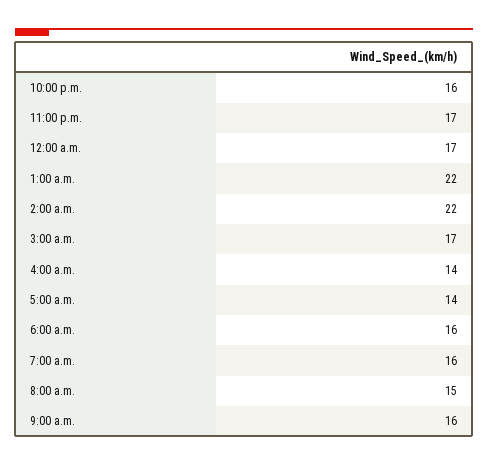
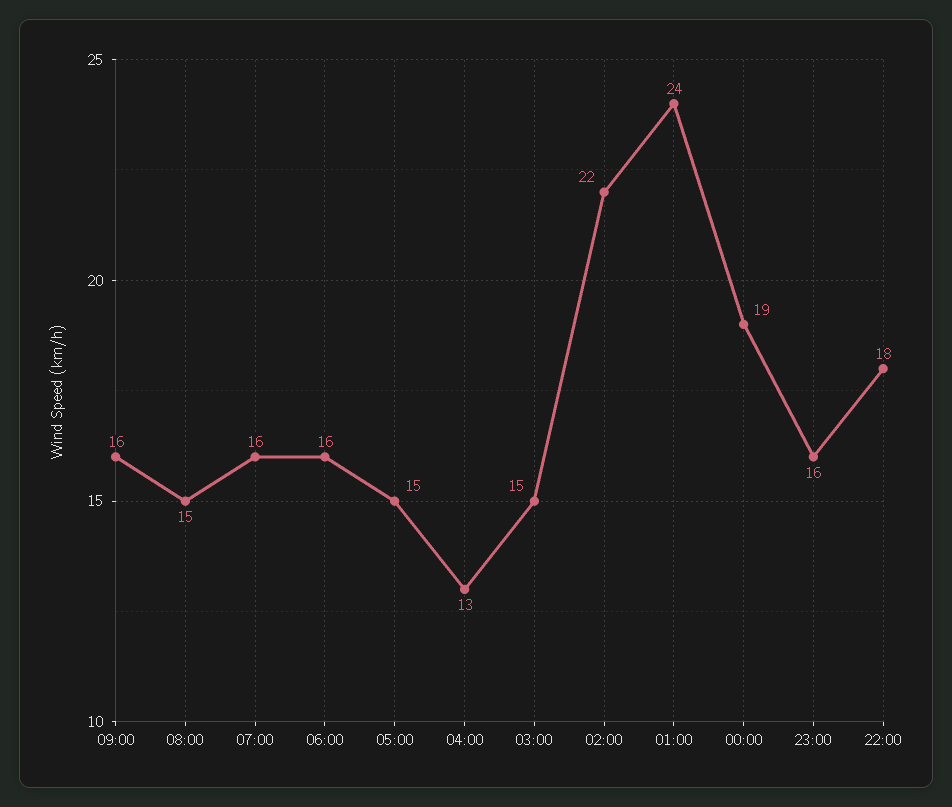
  {
-   "10:00 p.m.": 16,
+   "10:00 p.m.": 18,
-   "11:00 p.m.": 17,
+   "11:00 p.m.": 16,
-   "12:00 a.m.": 17,
+   "12:00 a.m.": 19,
-   "1:00 a.m.": 22,
+   "1:00 a.m.": 24,
    "2:00 a.m.": 22,
-   "3:00 a.m.": 17,
+   "3:00 a.m.": 15,
-   "4:00 a.m.": 14,
+   "4:00 a.m.": 13,
-   "5:00 a.m.": 14,
+   "5:00 a.m.": 15,
    "6:00 a.m.": 16,
    "7:00 a.m.": 16,
    "8:00 a.m.": 15,
    "9:00 a.m.": 16
  }

